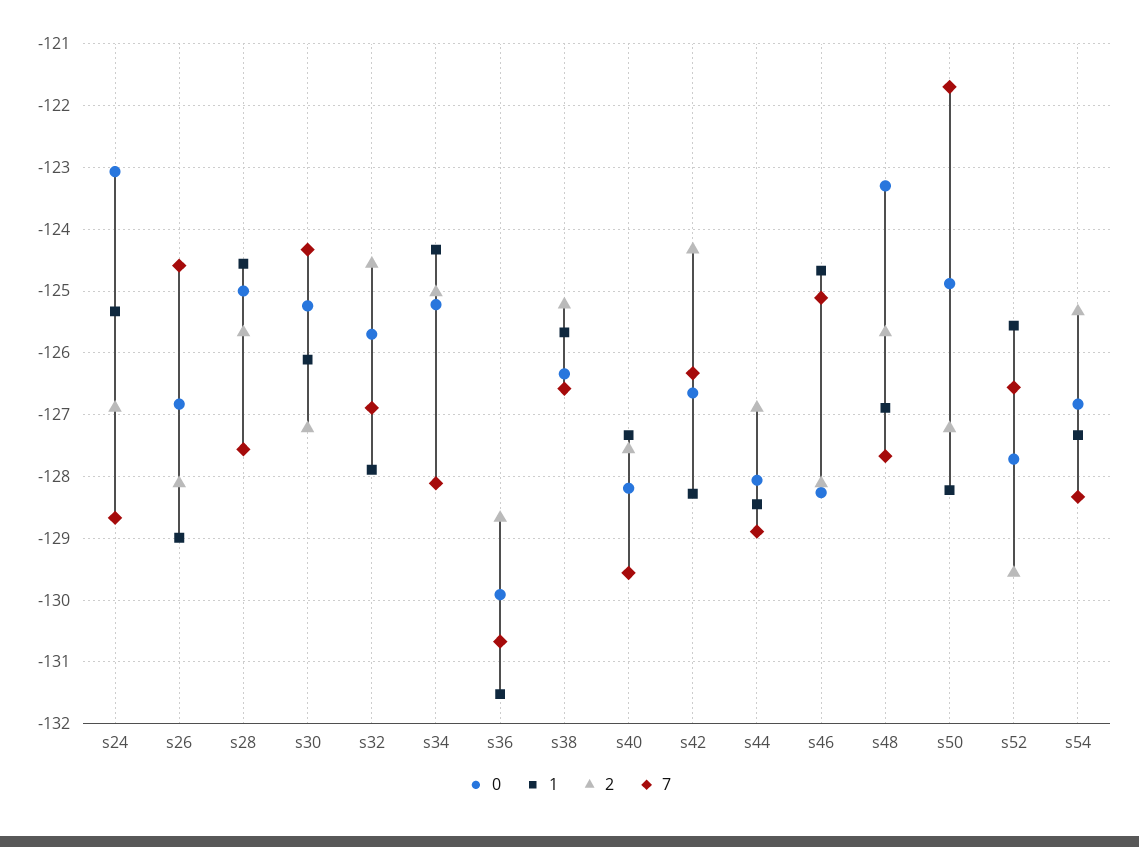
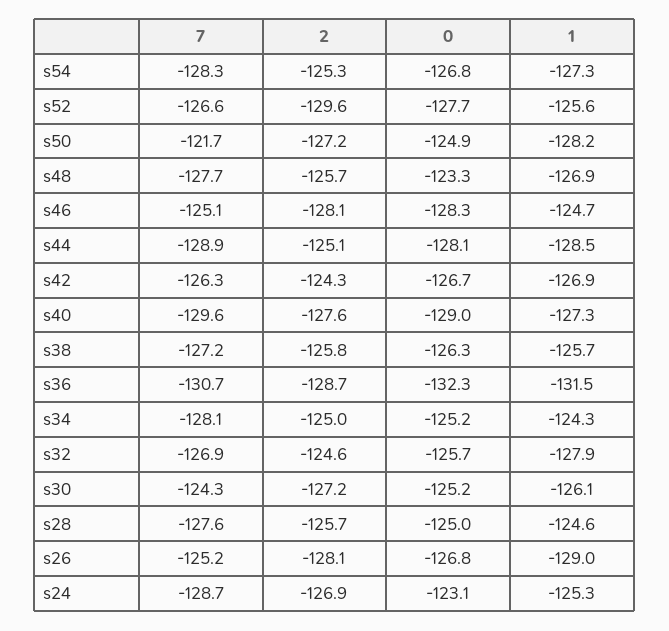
  {
    "0": {
      "s24": -123.1,
      "s26": -126.8,
      "s28": -125,
      "s30": -125.2,
      "s32": -125.7,
      "s34": -125.2,
-     "s36": -129.9,
+     "s36": -132.3,
      "s38": -126.3,
-     "s40": -128.2,
+     "s40": -129,
      "s42": -126.7,
      "s44": -128.1,
      "s46": -128.3,
      "s48": -123.3,
      "s50": -124.9,
      "s52": -127.7,
      "s54": -126.8
    },
    "1": {
      "s24": -125.3,
      "s26": -129,
      "s28": -124.6,
      "s30": -126.1,
      "s32": -127.9,
      "s34": -124.3,
      "s36": -131.5,
      "s38": -125.7,
      "s40": -127.3,
-     "s42": -128.3,
+     "s42": -126.9,
      "s44": -128.5,
      "s46": -124.7,
      "s48": -126.9,
      "s50": -128.2,
      "s52": -125.6,
      "s54": -127.3
    },
    "2": {
      "s24": -126.9,
      "s26": -128.1,
      "s28": -125.7,
      "s30": -127.2,
      "s32": -124.6,
      "s34": -125,
      "s36": -128.7,
-     "s38": -125.2,
+     "s38": -125.8,
      "s40": -127.6,
      "s42": -124.3,
-     "s44": -126.9,
+     "s44": -125.1,
      "s46": -128.1,
      "s48": -125.7,
      "s50": -127.2,
      "s52": -129.6,
      "s54": -125.3
    },
    "7": {
      "s24": -128.7,
-     "s26": -124.6,
+     "s26": -125.2,
      "s28": -127.6,
      "s30": -124.3,
      "s32": -126.9,
      "s34": -128.1,
      "s36": -130.7,
-     "s38": -126.6,
+     "s38": -127.2,
      "s40": -129.6,
      "s42": -126.3,
      "s44": -128.9,
      "s46": -125.1,
      "s48": -127.7,
      "s50": -121.7,
      "s52": -126.6,
      "s54": -128.3
    }
  }

